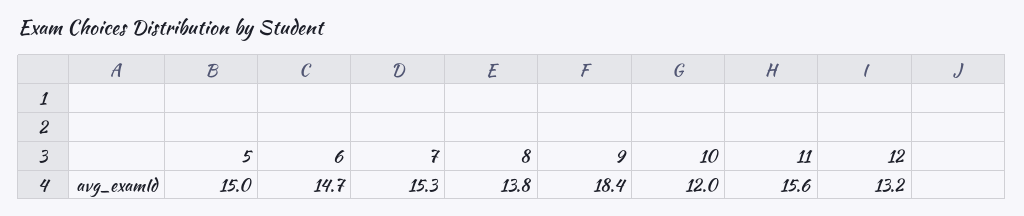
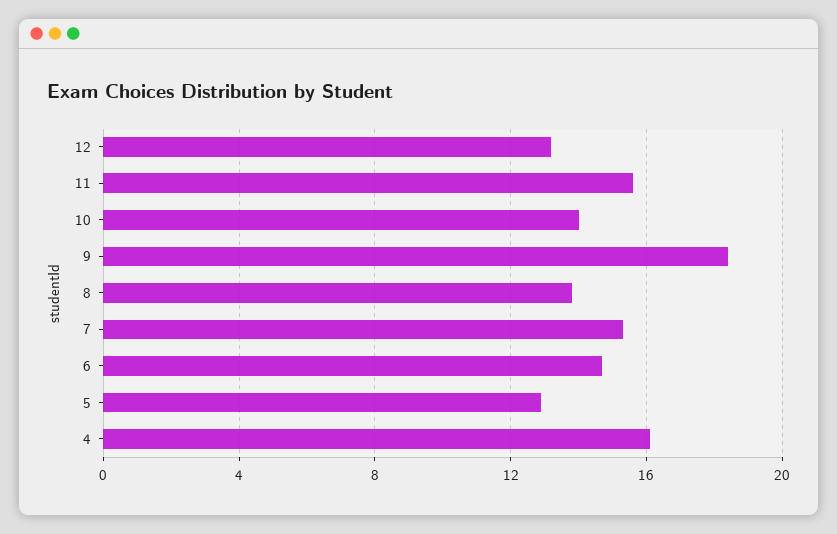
  {
-   "5": 15,
+   "5": 13,
    "6": 14.7,
    "7": 15.3,
    "8": 13.8,
    "9": 18.4,
-   "10": 12,
+   "10": 14,
    "11": 15.6,
-   "12": 13.2
+   "12": 13.2,
+   "4": 16
  }

